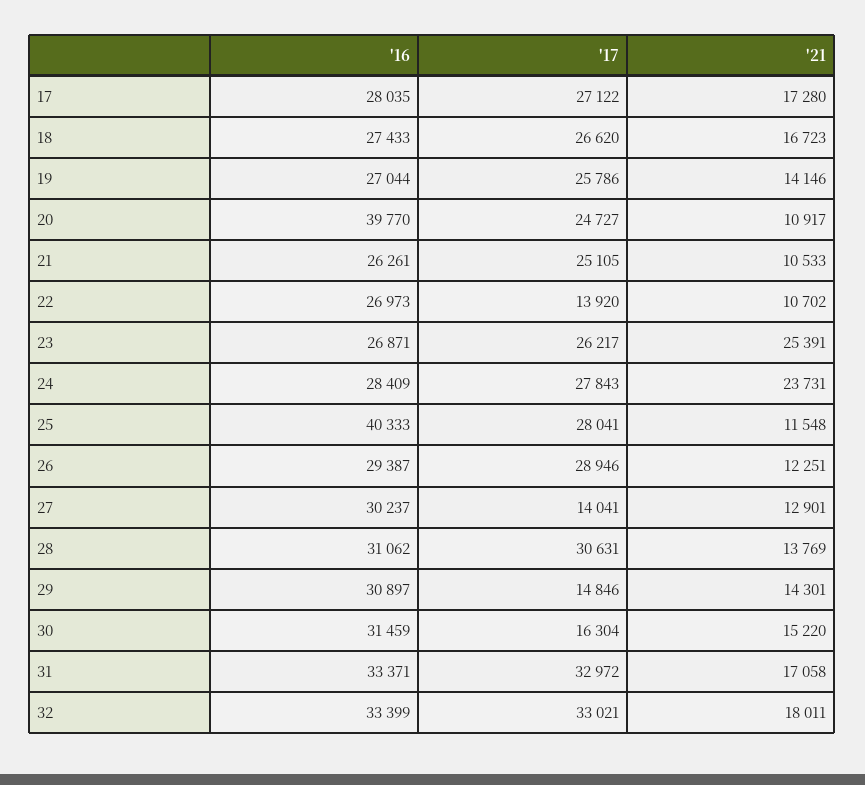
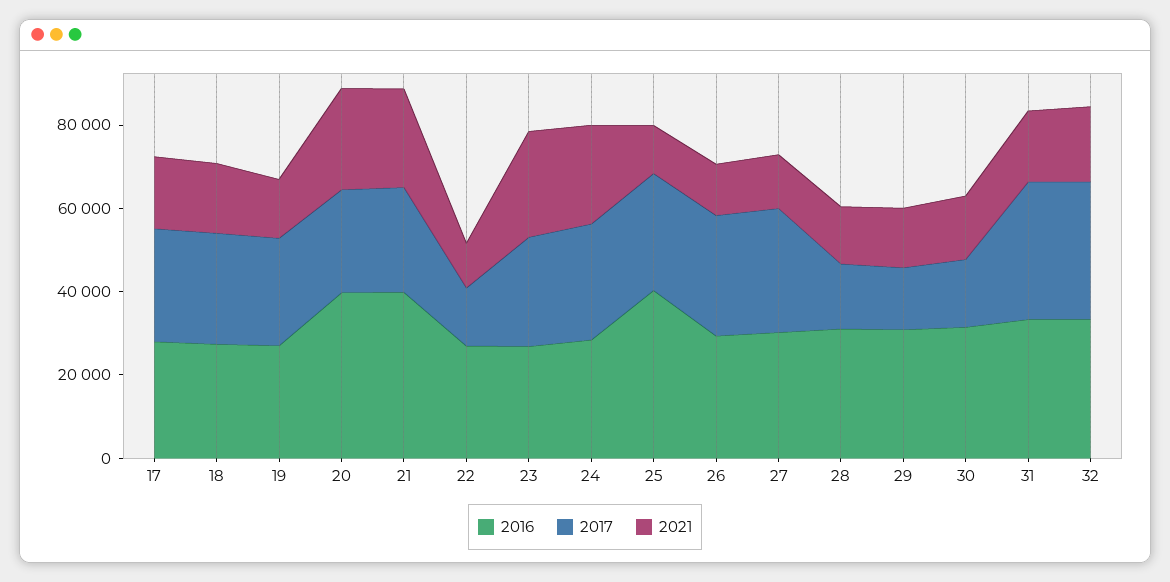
  {
    "'16": {
      "17": 28035,
      "18": 27433,
      "19": 27044,
      "20": 39770,
-     "21": 26261,
+     "21": 40000,
      "22": 26973,
      "23": 26871,
      "24": 28409,
      "25": 40333,
      "26": 29387,
      "27": 30237,
      "28": 31062,
      "29": 30897,
      "30": 31459,
      "31": 33371,
      "32": 33399
    },
    "'17": {
      "17": 27122,
      "18": 26620,
      "19": 25786,
      "20": 24727,
      "21": 25105,
      "22": 13920,
      "23": 26217,
      "24": 27843,
      "25": 28041,
      "26": 28946,
-     "27": 14041,
+     "27": 30000,
-     "28": 30631,
+     "28": 15000,
      "29": 14846,
      "30": 16304,
      "31": 32972,
      "32": 33021
    },
    "'21": {
      "17": 17280,
      "18": 16723,
      "19": 14146,
-     "20": 10917,
+     "20": 25000,
-     "21": 10533,
+     "21": 25000,
      "22": 10702,
      "23": 25391,
      "24": 23731,
      "25": 11548,
      "26": 12251,
      "27": 12901,
      "28": 13769,
      "29": 14301,
      "30": 15220,
      "31": 17058,
      "32": 18011
    }
  }

